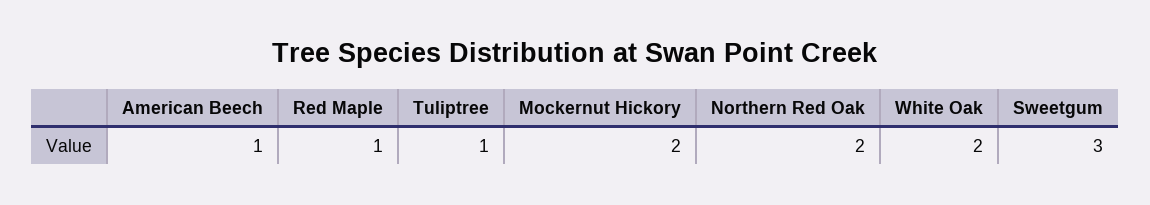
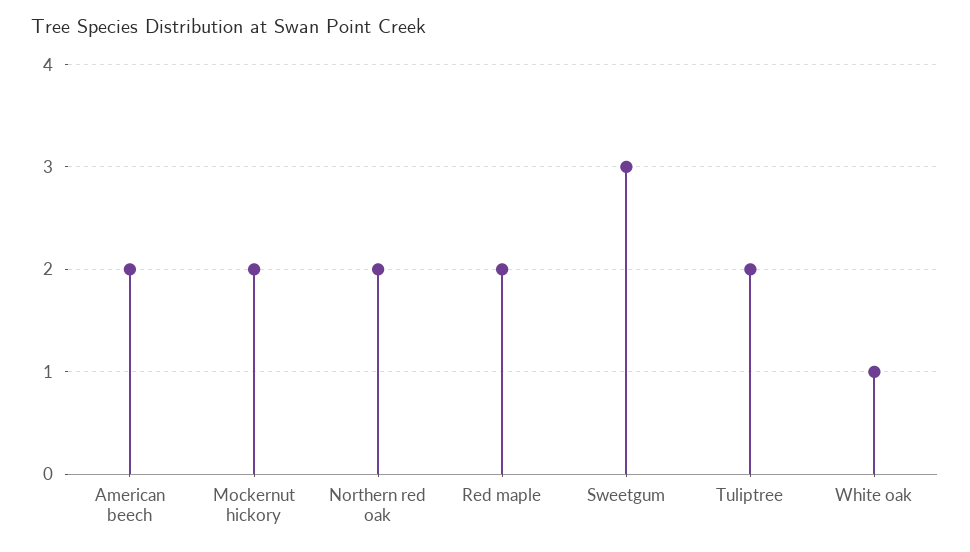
  {
-   "American Beech": 1,
+   "American Beech": 2,
-   "Red Maple": 1,
+   "Red Maple": 2,
-   "Tuliptree": 1,
+   "Tuliptree": 2,
    "Mockernut Hickory": 2,
    "Northern Red Oak": 2,
-   "White Oak": 2,
+   "White Oak": 1,
    "Sweetgum": 3
  }

